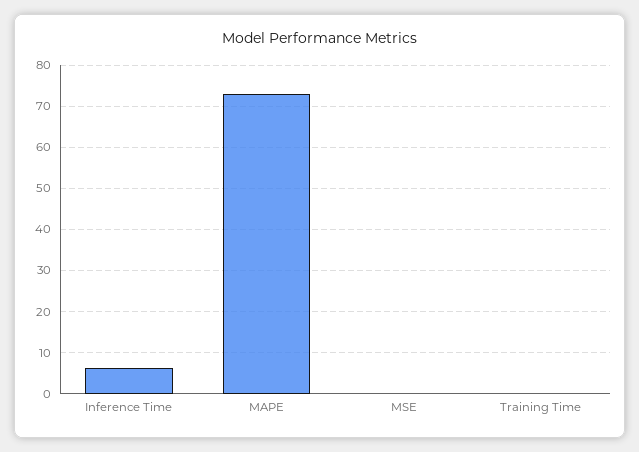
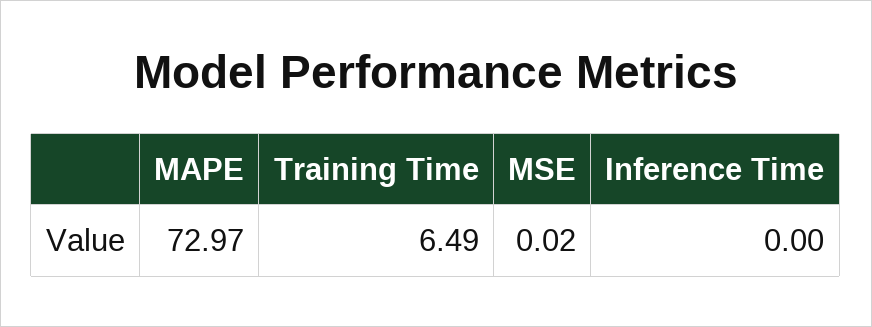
  {
-   "Inference Time": 6,
+   "Inference Time": 0,
    "MAPE": 72.97,
    "MSE": 0.02,
-   "Training Time": 0
+   "Training Time": 6.49
  }

